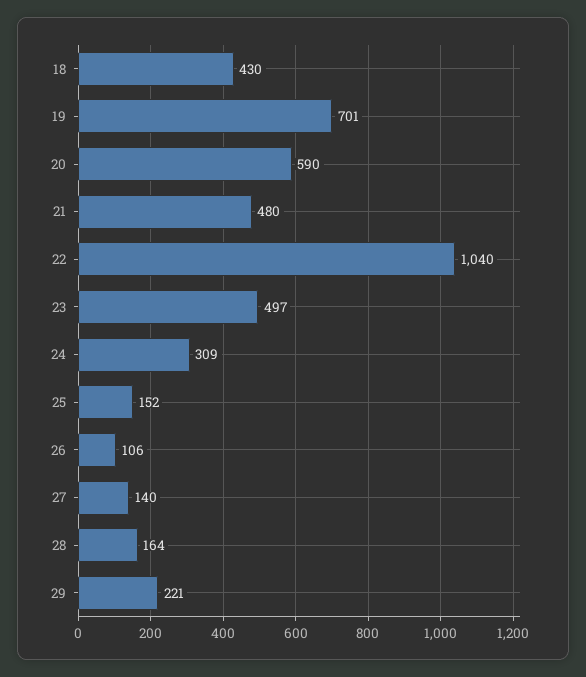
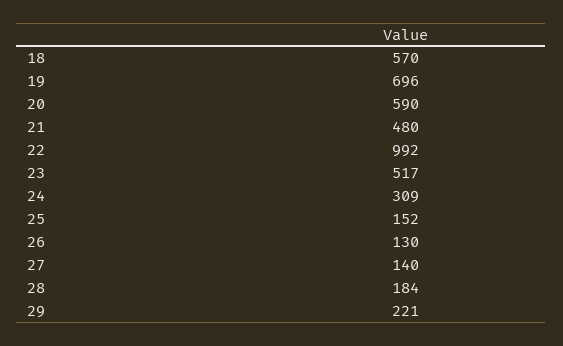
  {
-   "18": 430,
+   "18": 570,
-   "19": 701,
+   "19": 696,
    "20": 590,
    "21": 480,
-   "22": 1040,
+   "22": 992,
-   "23": 497,
+   "23": 517,
    "24": 309,
    "25": 152,
-   "26": 106,
+   "26": 130,
    "27": 140,
-   "28": 164,
+   "28": 184,
    "29": 221
  }

